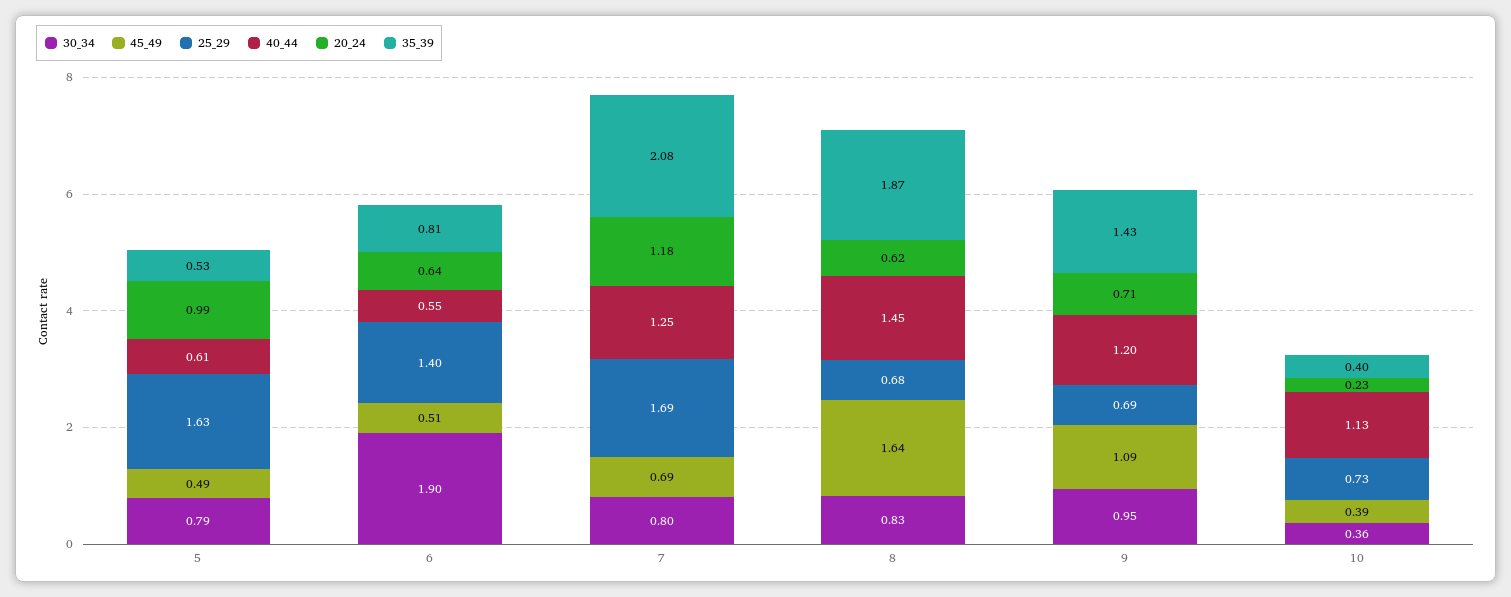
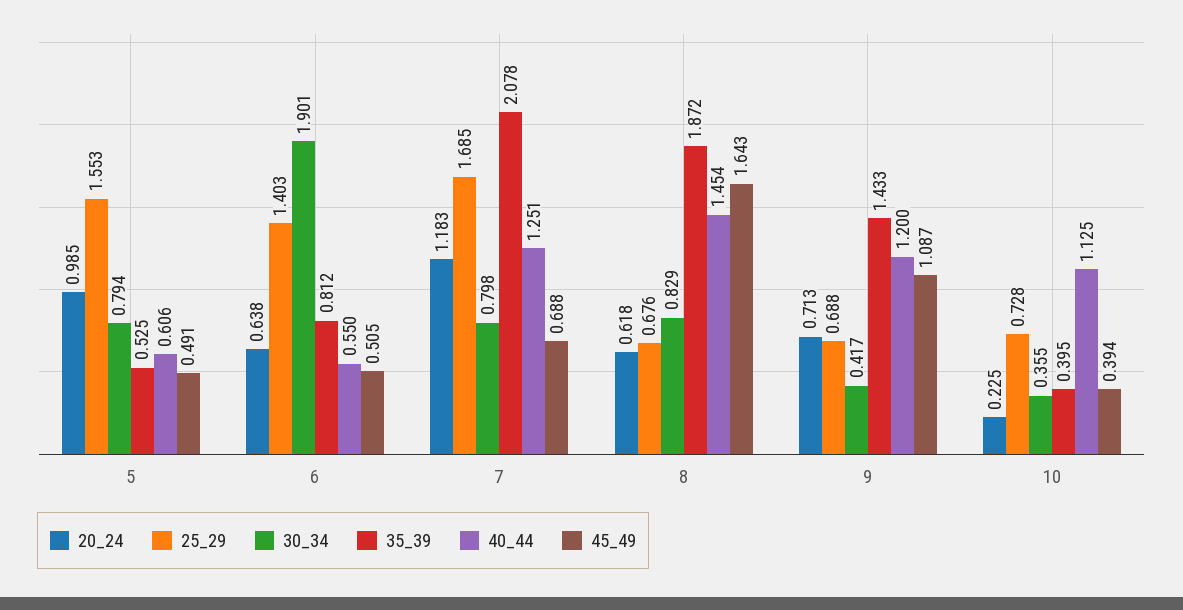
  {
    "30_34": {
      "5": 0.794,
      "6": 1.901,
      "7": 0.798,
      "8": 0.829,
-     "9": 0.95,
+     "9": 0.417,
      "10": 0.355
    },
    "45_49": {
      "5": 0.491,
      "6": 0.505,
      "7": 0.688,
      "8": 1.643,
      "9": 1.087,
      "10": 0.394
    },
    "25_29": {
-     "5": 1.63,
+     "5": 1.553,
      "6": 1.403,
      "7": 1.685,
      "8": 0.676,
      "9": 0.688,
      "10": 0.728
    },
    "40_44": {
      "5": 0.606,
      "6": 0.55,
      "7": 1.251,
      "8": 1.454,
      "9": 1.2,
      "10": 1.125
    },
    "20_24": {
      "5": 0.985,
      "6": 0.638,
      "7": 1.183,
      "8": 0.618,
      "9": 0.713,
      "10": 0.225
    },
    "35_39": {
      "5": 0.525,
      "6": 0.812,
      "7": 2.078,
      "8": 1.872,
      "9": 1.433,
      "10": 0.395
    }
  }

